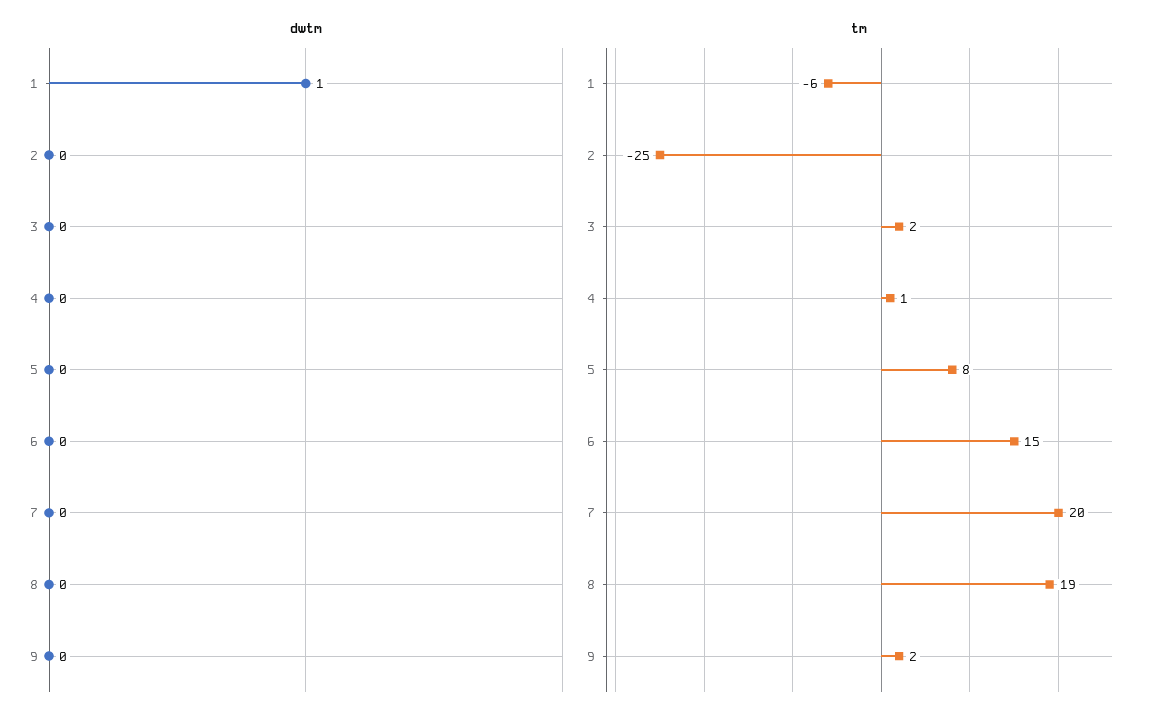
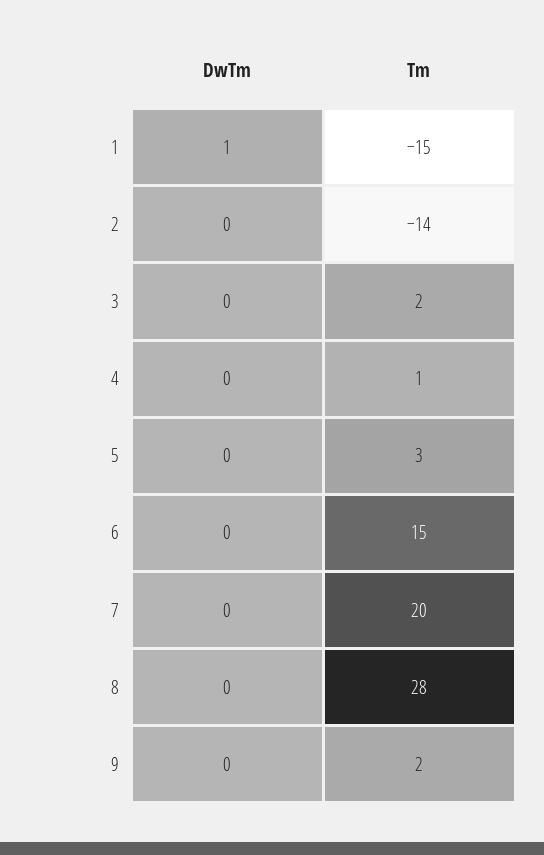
  {
    "dwtm": {
      "1": 1,
      "2": 0,
      "3": 0,
      "4": 0,
      "5": 0,
      "6": 0,
      "7": 0,
      "8": 0,
      "9": 0
    },
    "tm": {
-     "1": -6,
+     "1": -15,
-     "2": -25,
+     "2": -14,
      "3": 2,
      "4": 1,
-     "5": 8,
+     "5": 3,
      "6": 15,
      "7": 20,
-     "8": 19,
+     "8": 28,
      "9": 2
    }
  }

